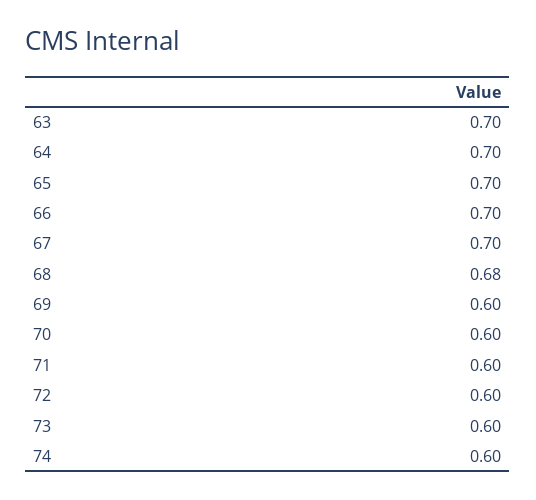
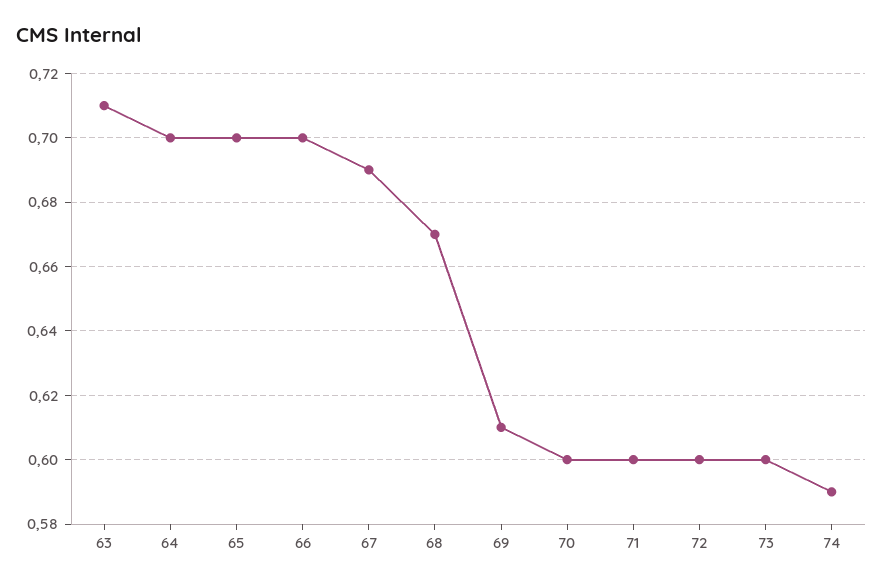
  {
-   "63": 0.7,
+   "63": 0.71,
    "64": 0.7,
    "65": 0.7,
    "66": 0.7,
-   "67": 0.7,
+   "67": 0.69,
-   "68": 0.68,
+   "68": 0.67,
-   "69": 0.6,
+   "69": 0.61,
    "70": 0.6,
    "71": 0.6,
    "72": 0.6,
    "73": 0.6,
-   "74": 0.6
+   "74": 0.59
  }

